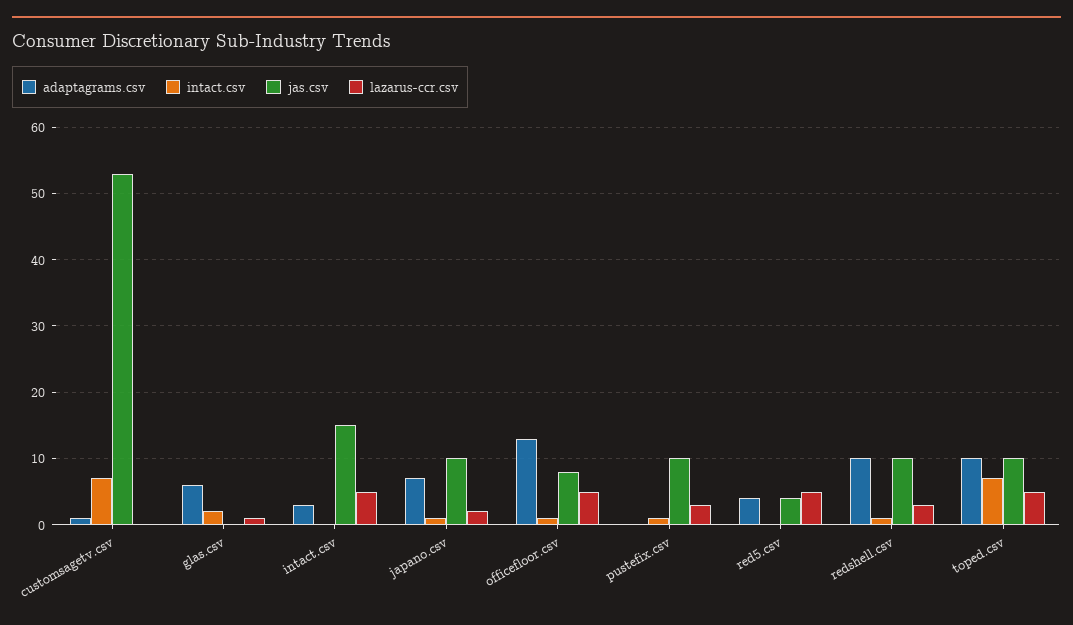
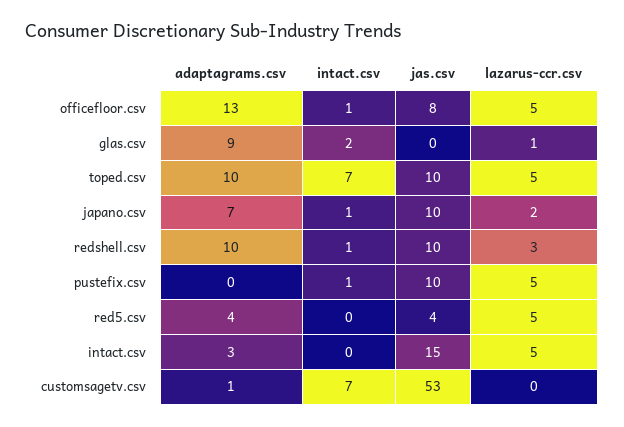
  {
    "adaptagrams.csv": {
      "customsagetv.csv": 1,
-     "glas.csv": 6,
+     "glas.csv": 9,
      "intact.csv": 3,
      "japano.csv": 7,
      "officefloor.csv": 13,
      "pustefix.csv": 0,
      "red5.csv": 4,
      "redshell.csv": 10,
      "toped.csv": 10
    },
    "intact.csv": {
      "customsagetv.csv": 7,
      "glas.csv": 2,
      "intact.csv": 0,
      "japano.csv": 1,
      "officefloor.csv": 1,
      "pustefix.csv": 1,
      "red5.csv": 0,
      "redshell.csv": 1,
      "toped.csv": 7
    },
    "jas.csv": {
      "customsagetv.csv": 53,
      "glas.csv": 0,
      "intact.csv": 15,
      "japano.csv": 10,
      "officefloor.csv": 8,
      "pustefix.csv": 10,
      "red5.csv": 4,
      "redshell.csv": 10,
      "toped.csv": 10
    },
    "lazarus-ccr.csv": {
      "customsagetv.csv": 0,
      "glas.csv": 1,
      "intact.csv": 5,
      "japano.csv": 2,
      "officefloor.csv": 5,
-     "pustefix.csv": 3,
+     "pustefix.csv": 5,
      "red5.csv": 5,
      "redshell.csv": 3,
      "toped.csv": 5
    }
  }

